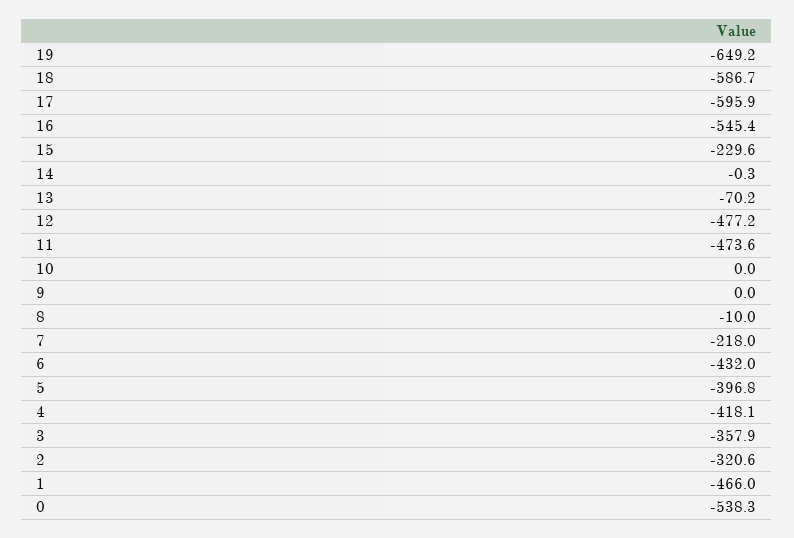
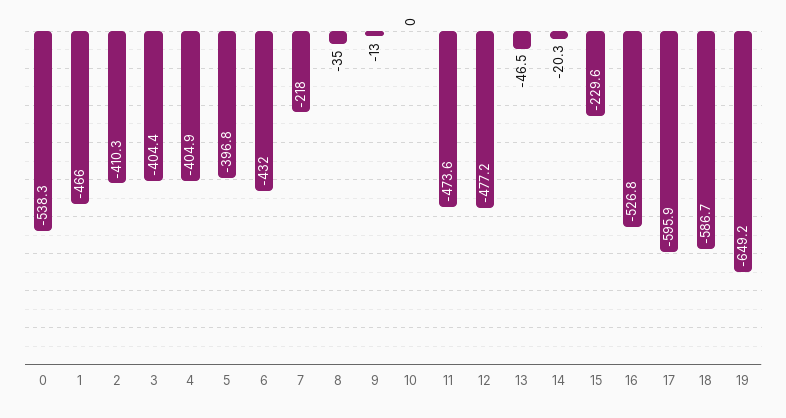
  {
    "19": -649.2,
    "18": -586.7,
    "17": -595.9,
-   "16": -545.4,
+   "16": -526.8,
    "15": -229.6,
-   "14": -0.3,
+   "14": -20.3,
-   "13": -70.2,
+   "13": -46.5,
    "12": -477.2,
    "11": -473.6,
    "10": 0,
-   "9": 0,
+   "9": -13,
-   "8": -10,
+   "8": -35,
    "7": -218,
    "6": -432,
    "5": -396.8,
-   "4": -418.1,
+   "4": -404.9,
-   "3": -357.9,
+   "3": -404.4,
-   "2": -320.6,
+   "2": -410.3,
    "1": -466,
    "0": -538.3
  }

